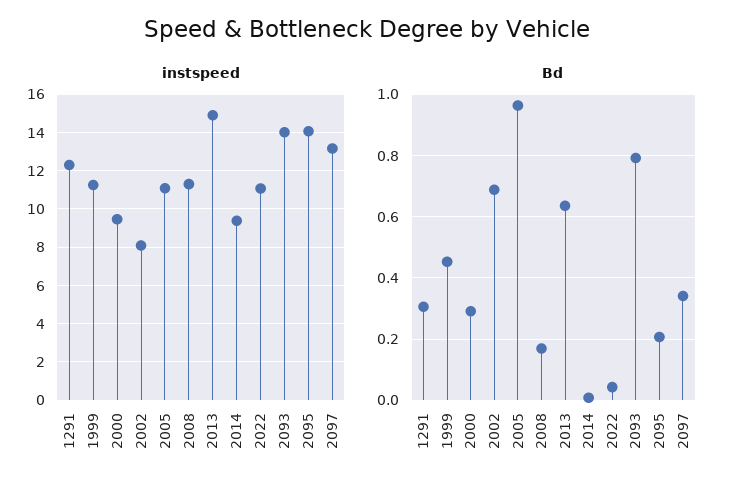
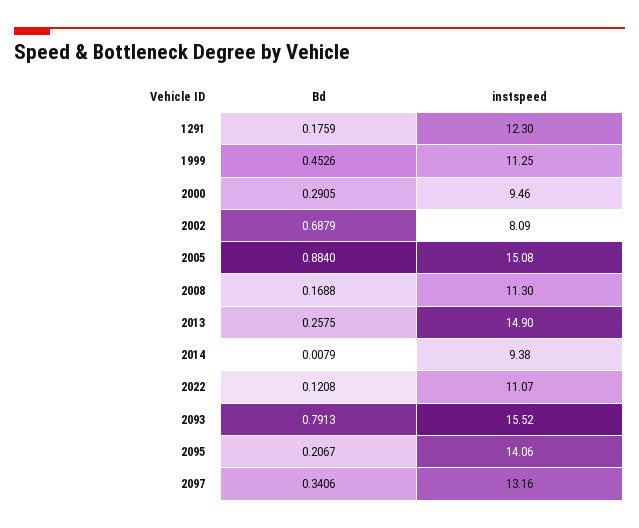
  {
    "instspeed": {
      "1291": 12.3,
      "1999": 11.25,
      "2000": 9.46,
      "2002": 8.09,
-     "2005": 11,
+     "2005": 15.08,
      "2008": 11.3,
      "2013": 14.9,
      "2014": 9.38,
      "2022": 11.07,
-     "2093": 14,
+     "2093": 15.52,
      "2095": 14.06,
      "2097": 13.16
    },
    "Bd": {
-     "1291": 0.3,
+     "1291": 0.1759,
      "1999": 0.4526,
      "2000": 0.2905,
      "2002": 0.6879,
-     "2005": 0.96,
+     "2005": 0.884,
      "2008": 0.1688,
-     "2013": 0.64,
+     "2013": 0.2575,
      "2014": 0.0079,
-     "2022": 0.04,
+     "2022": 0.1208,
      "2093": 0.7913,
      "2095": 0.2067,
      "2097": 0.3406
    }
  }

